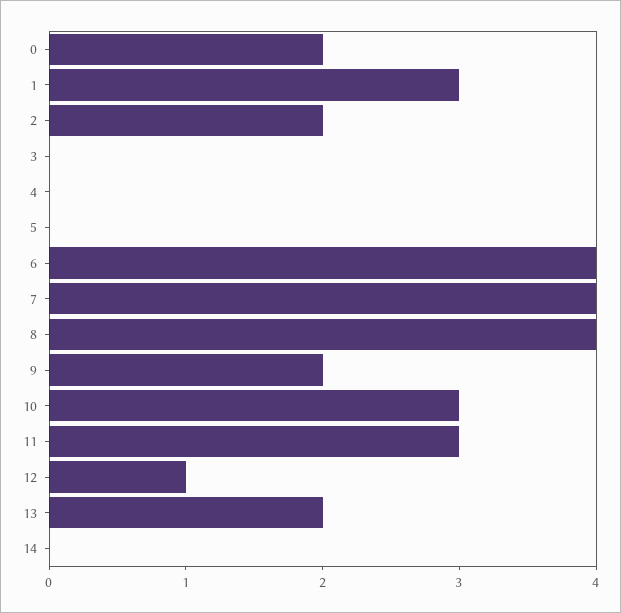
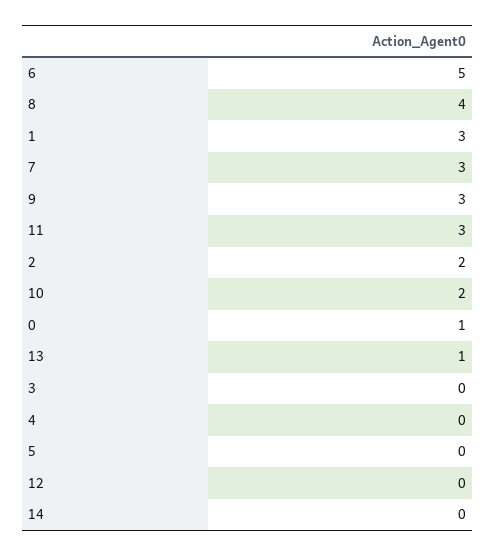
  {
-   "0": 2,
+   "0": 1,
    "1": 3,
    "2": 2,
    "3": 0,
    "4": 0,
    "5": 0,
-   "6": 4,
+   "6": 5,
-   "7": 4,
+   "7": 3,
    "8": 4,
-   "9": 2,
+   "9": 3,
-   "10": 3,
+   "10": 2,
    "11": 3,
-   "12": 1,
+   "12": 0,
-   "13": 2,
+   "13": 1,
    "14": 0
  }

